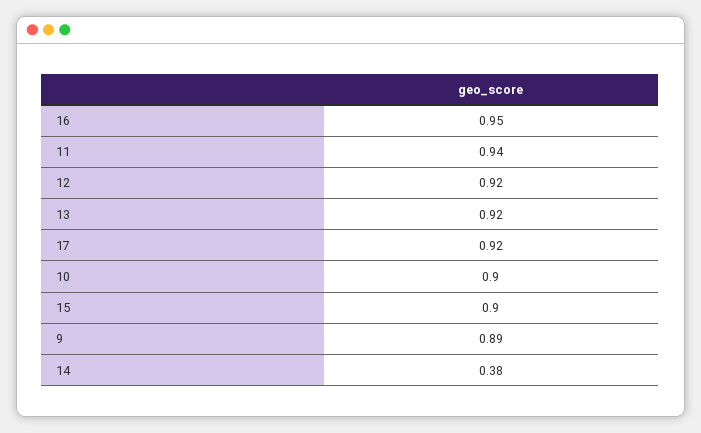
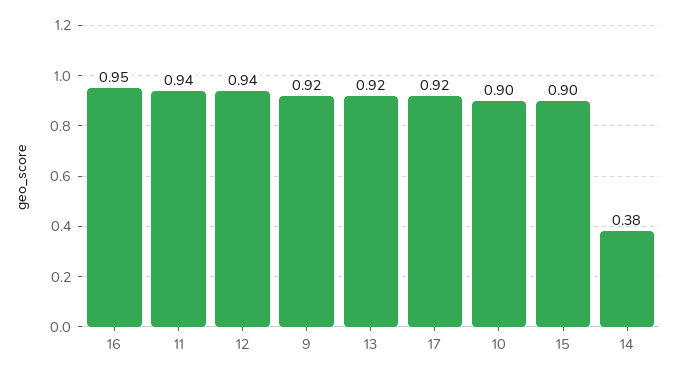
  {
    "16": 0.95,
    "11": 0.94,
-   "12": 0.92,
+   "12": 0.94,
    "13": 0.92,
    "17": 0.92,
    "10": 0.9,
    "15": 0.9,
-   "9": 0.89,
+   "9": 0.92,
    "14": 0.38
  }

